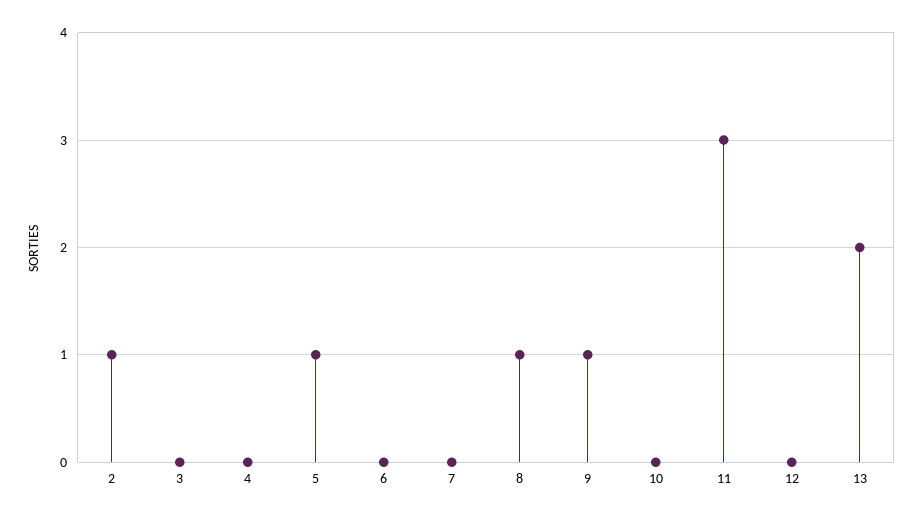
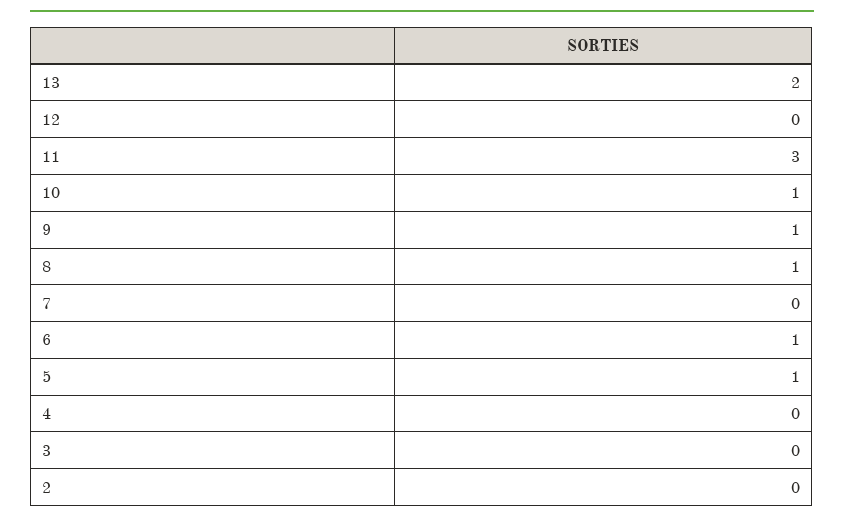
  {
-   "2": 1,
+   "2": 0,
    "3": 0,
    "4": 0,
    "5": 1,
-   "6": 0,
+   "6": 1,
    "7": 0,
    "8": 1,
    "9": 1,
-   "10": 0,
+   "10": 1,
    "11": 3,
    "12": 0,
    "13": 2
  }

